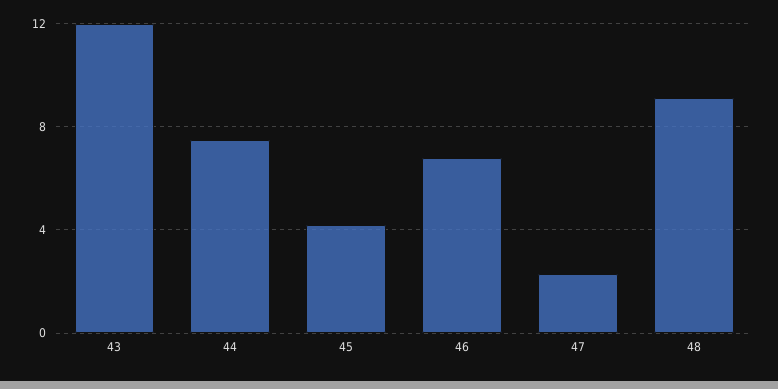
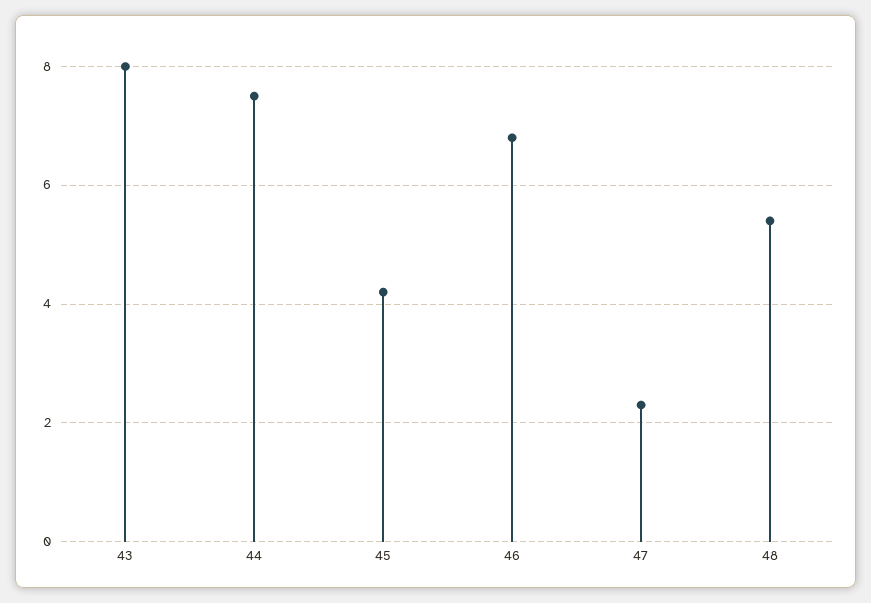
  {
-   "43": 12,
+   "43": 8,
    "44": 7.5,
    "45": 4,
    "46": 7,
    "47": 2.5,
-   "48": 9
+   "48": 5.5
  }

